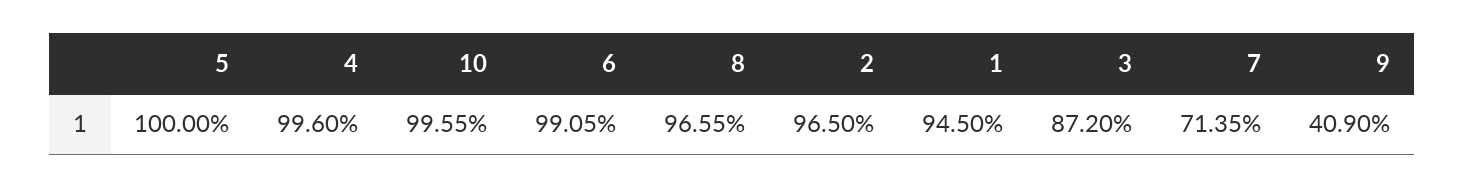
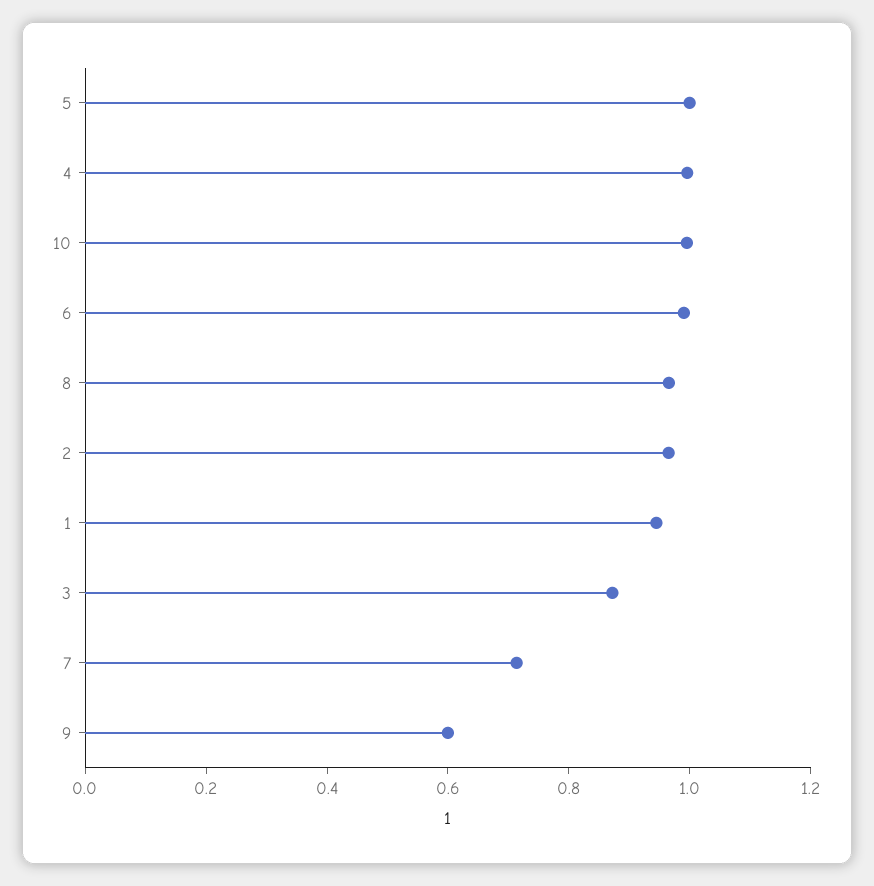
  {
    "5": 1,
    "4": 0.996,
    "10": 0.9955,
    "6": 0.9905,
    "8": 0.9655,
    "2": 0.965,
    "1": 0.945,
    "3": 0.872,
    "7": 0.7135,
-   "9": 0.409
+   "9": 0.6
  }

